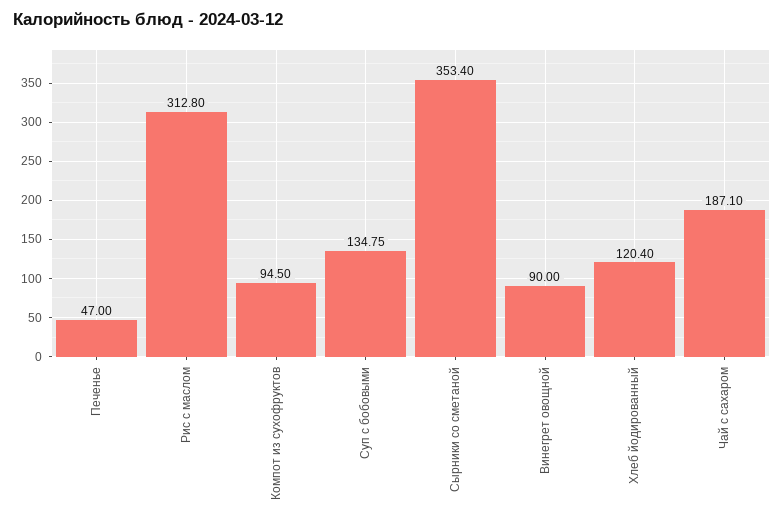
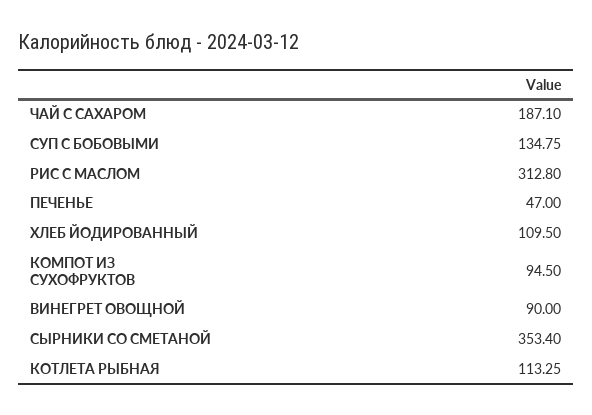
  {
    "Печенье": 47,
    "Рис с маслом": 312.8,
    "Компот из сухофруктов": 94.5,
    "Суп с бобовыми": 134.75,
    "Сырники со сметаной": 353.4,
    "Винегрет овощной": 90,
-   "Хлеб йодированный": 120.4,
+   "Хлеб йодированный": 109.5,
-   "Чай с сахаром": 187.1
+   "Чай с сахаром": 187.1,
+   "КОТЛЕТА РЫБНАЯ": 113.25
  }

